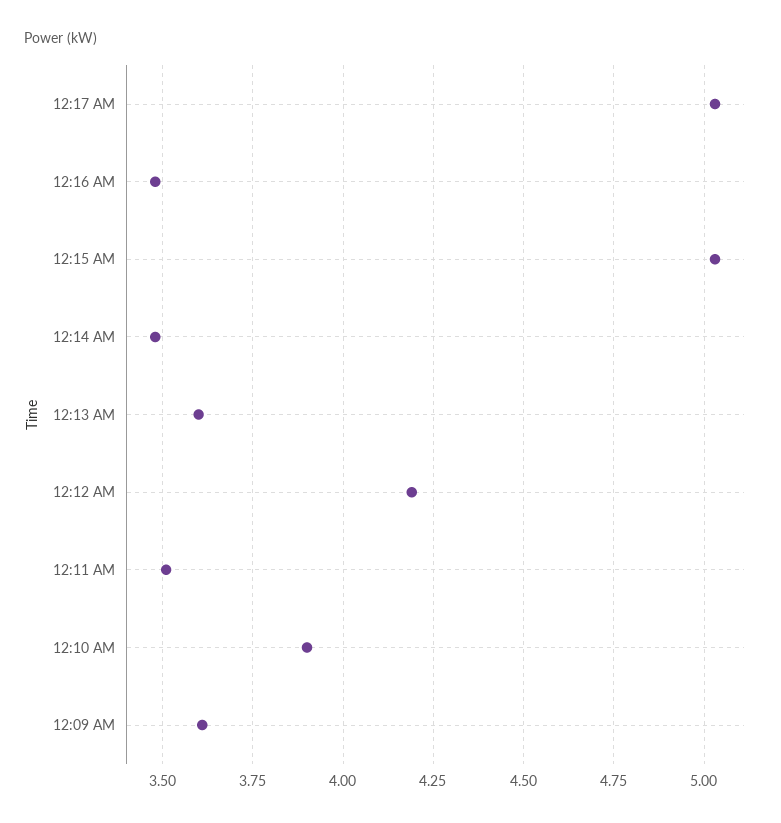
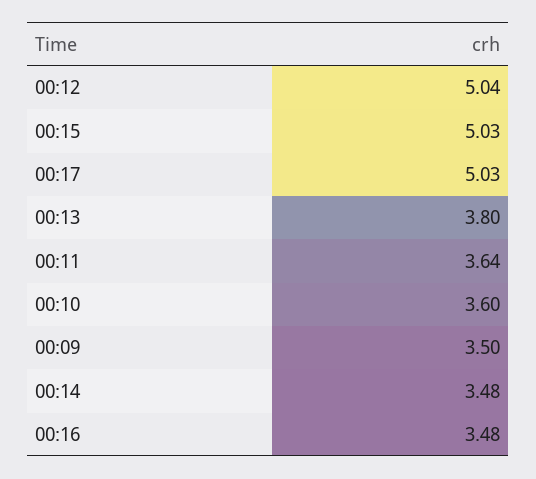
  {
    "12:17 AM": 5.03,
    "12:16 AM": 3.48,
    "12:15 AM": 5.03,
    "12:14 AM": 3.48,
-   "12:13 AM": 3.6,
+   "12:13 AM": 3.8,
-   "12:12 AM": 4.2,
+   "12:12 AM": 5.04,
-   "12:11 AM": 3.5,
+   "12:11 AM": 3.64,
-   "12:10 AM": 3.9,
+   "12:10 AM": 3.6,
-   "12:09 AM": 3.6
+   "12:09 AM": 3.5
  }

